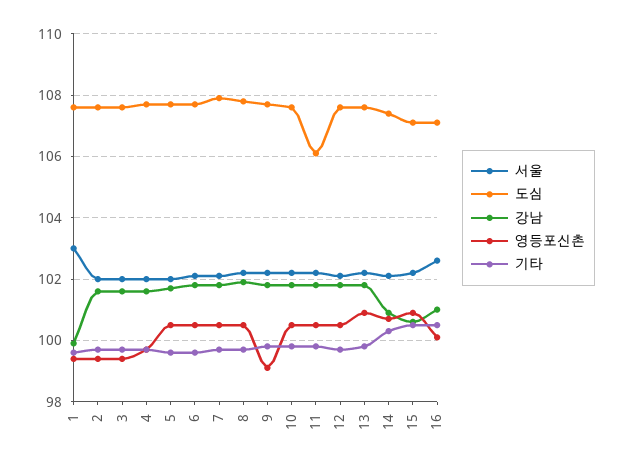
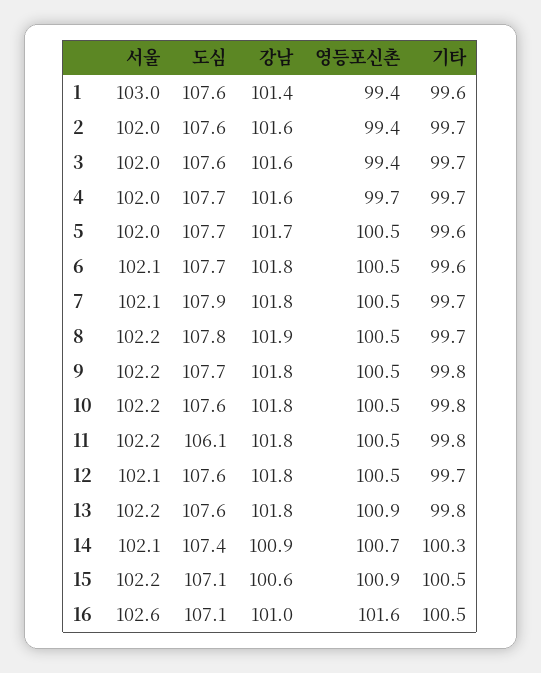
  {
    "서울": {
      "1": 103,
      "2": 102,
      "3": 102,
      "4": 102,
      "5": 102,
      "6": 102.1,
      "7": 102.1,
      "8": 102.2,
      "9": 102.2,
      "10": 102.2,
      "11": 102.2,
      "12": 102.1,
      "13": 102.2,
      "14": 102.1,
      "15": 102.2,
      "16": 102.6
    },
    "도심": {
      "1": 107.6,
      "2": 107.6,
      "3": 107.6,
      "4": 107.7,
      "5": 107.7,
      "6": 107.7,
      "7": 107.9,
      "8": 107.8,
      "9": 107.7,
      "10": 107.6,
      "11": 106.1,
      "12": 107.6,
      "13": 107.6,
      "14": 107.4,
      "15": 107.1,
      "16": 107.1
    },
    "강남": {
-     "1": 100,
+     "1": 101.4,
      "2": 101.6,
      "3": 101.6,
      "4": 101.6,
      "5": 101.7,
      "6": 101.8,
      "7": 101.8,
      "8": 101.9,
      "9": 101.8,
      "10": 101.8,
      "11": 101.8,
      "12": 101.8,
      "13": 101.8,
      "14": 100.9,
      "15": 100.6,
      "16": 101
    },
    "영등포신촌": {
      "1": 99.4,
      "2": 99.4,
      "3": 99.4,
      "4": 99.7,
      "5": 100.5,
      "6": 100.5,
      "7": 100.5,
      "8": 100.5,
-     "9": 99,
+     "9": 100.5,
      "10": 100.5,
      "11": 100.5,
      "12": 100.5,
      "13": 100.9,
      "14": 100.7,
      "15": 100.9,
-     "16": 100
+     "16": 101.6
    },
    "기타": {
      "1": 99.6,
      "2": 99.7,
      "3": 99.7,
      "4": 99.7,
      "5": 99.6,
      "6": 99.6,
      "7": 99.7,
      "8": 99.7,
      "9": 99.8,
      "10": 99.8,
      "11": 99.8,
      "12": 99.7,
      "13": 99.8,
      "14": 100.3,
      "15": 100.5,
      "16": 100.5
    }
  }

